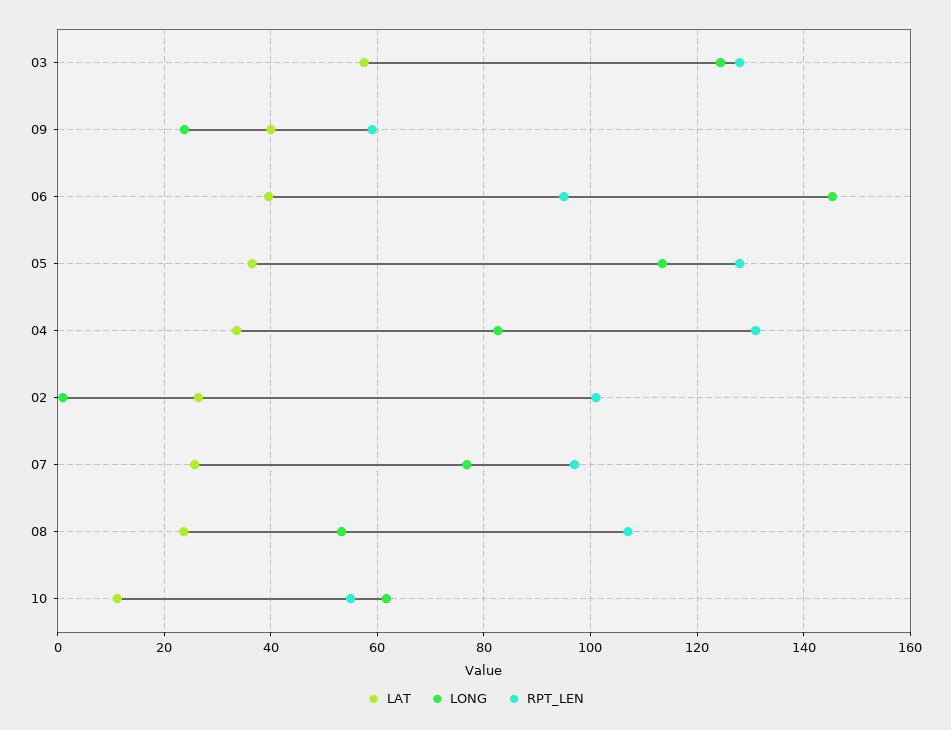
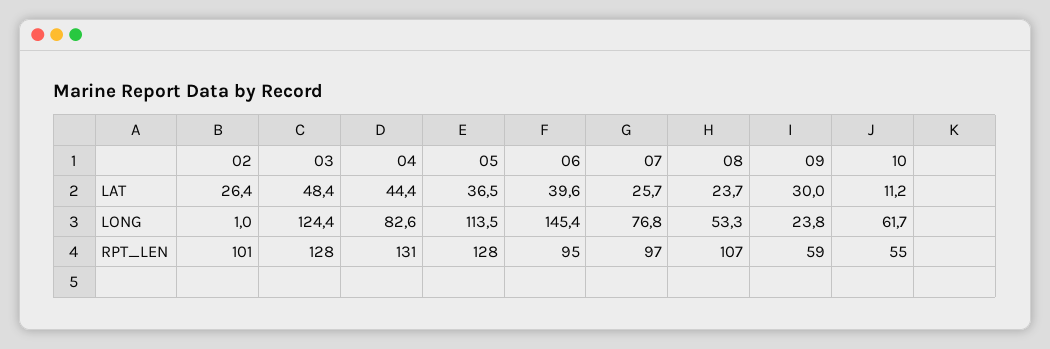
  {
    "LAT": {
-     "03": 58,
+     "03": 48.4,
-     "09": 40,
+     "09": 30,
      "06": 39.6,
      "05": 36.5,
-     "04": 34,
+     "04": 44.4,
      "02": 26.4,
      "07": 25.7,
      "08": 23.7,
      "10": 11.2
    },
    "LONG": {
      "03": 124.4,
      "09": 23.8,
      "06": 145.4,
      "05": 113.5,
      "04": 82.6,
      "02": 1,
      "07": 76.8,
      "08": 53.3,
      "10": 61.7
    },
    "RPT_LEN": {
      "03": 128,
      "09": 59,
      "06": 95,
      "05": 128,
      "04": 131,
      "02": 101,
      "07": 97,
      "08": 107,
      "10": 55
    }
  }

